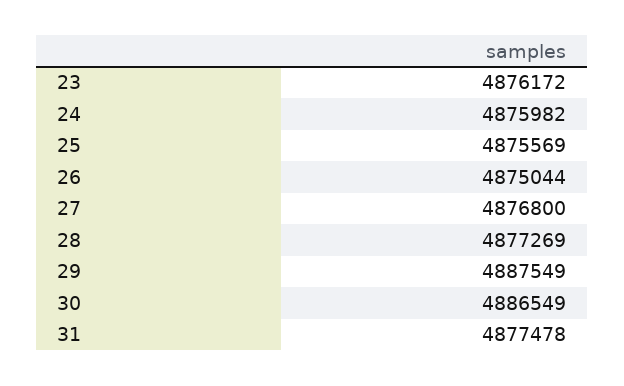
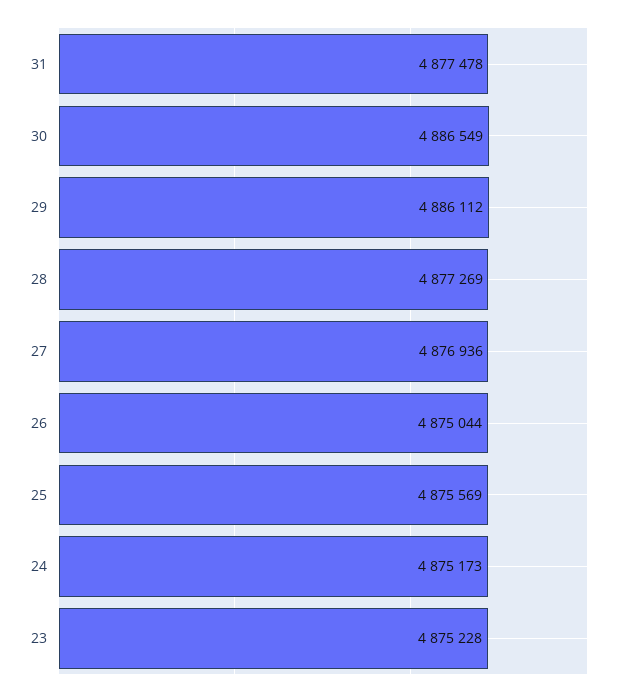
  {
-   "23": 4876172,
+   "23": 4875228,
-   "24": 4875982,
+   "24": 4875173,
    "25": 4875569,
    "26": 4875044,
-   "27": 4876800,
+   "27": 4876936,
    "28": 4877269,
-   "29": 4887549,
+   "29": 4886112,
    "30": 4886549,
    "31": 4877478
  }

